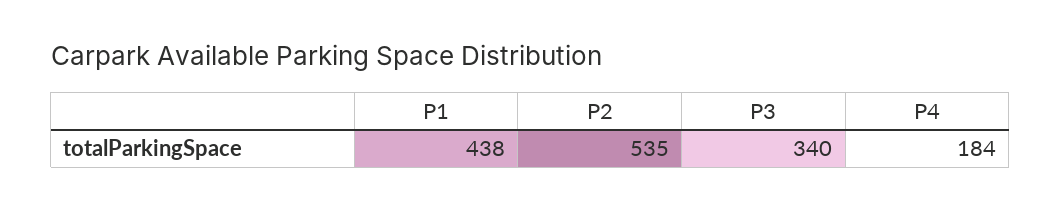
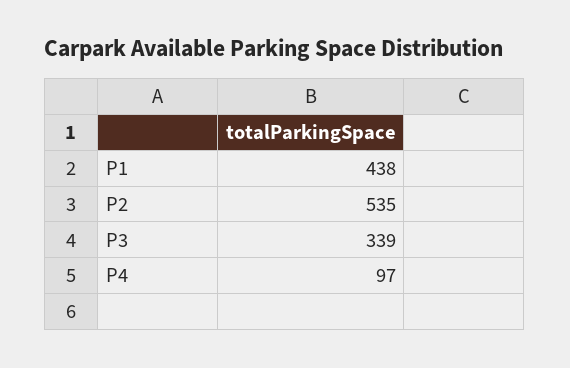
  {
    "P1": 438,
    "P2": 535,
-   "P3": 340,
+   "P3": 339,
-   "P4": 184
+   "P4": 97
  }

